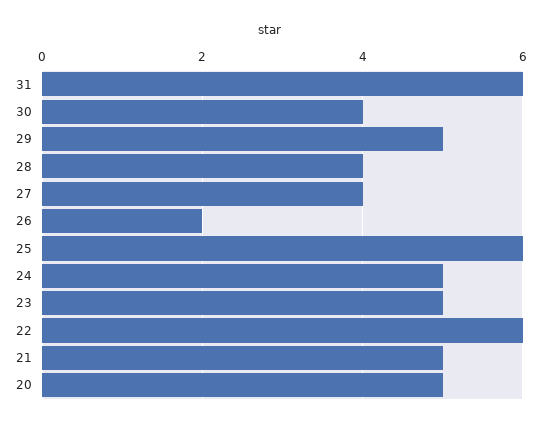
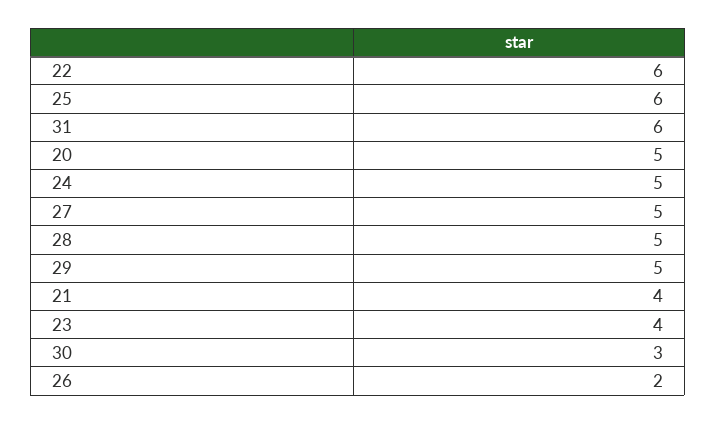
  {
    "31": 6,
-   "30": 4,
+   "30": 3,
    "29": 5,
-   "28": 4,
+   "28": 5,
-   "27": 4,
+   "27": 5,
    "26": 2,
    "25": 6,
    "24": 5,
-   "23": 5,
+   "23": 4,
    "22": 6,
-   "21": 5,
+   "21": 4,
    "20": 5
  }

